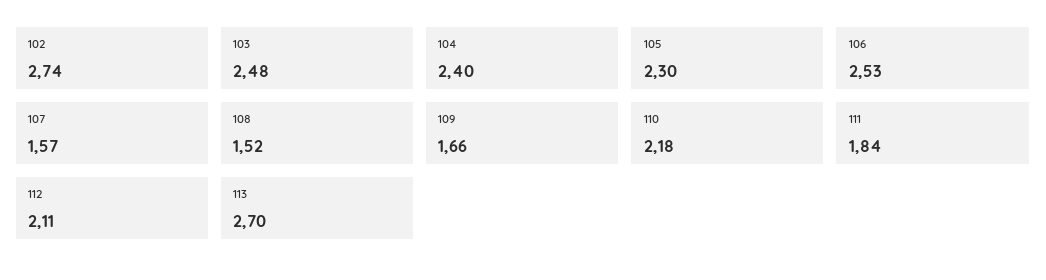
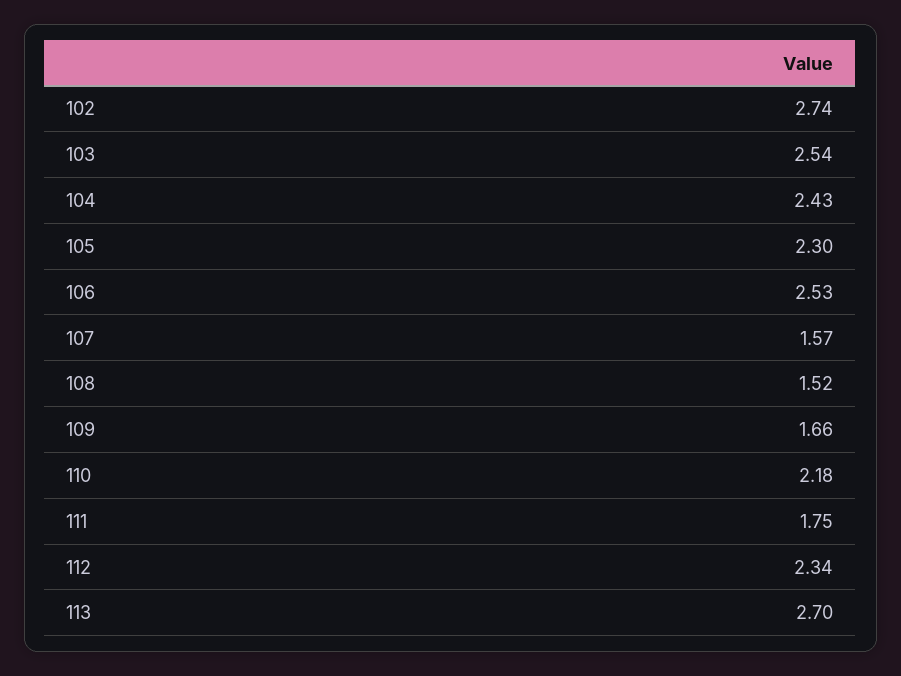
  {
    "102": 2.74,
-   "103": 2.48,
+   "103": 2.54,
-   "104": 2.4,
+   "104": 2.43,
    "105": 2.3,
    "106": 2.53,
    "107": 1.57,
    "108": 1.52,
    "109": 1.66,
    "110": 2.18,
-   "111": 1.84,
+   "111": 1.75,
-   "112": 2.11,
+   "112": 2.34,
    "113": 2.7
  }

